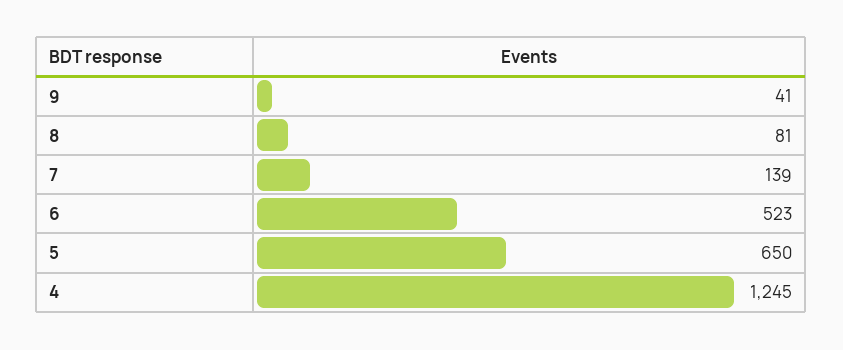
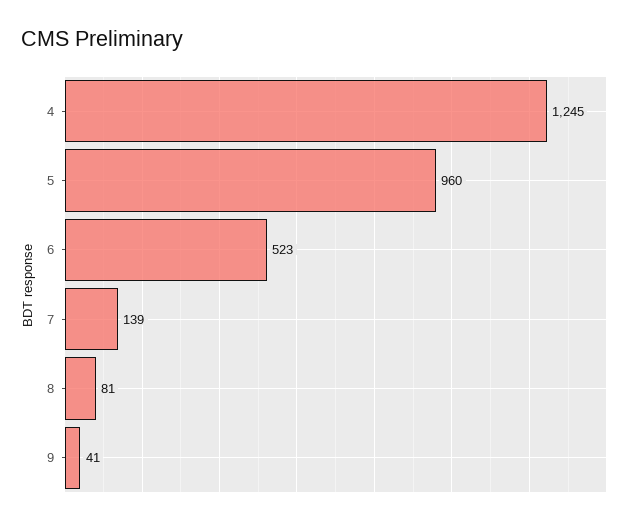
  {
    "9": 41,
    "8": 81,
    "7": 139,
    "6": 523,
-   "5": 650,
+   "5": 960,
    "4": 1245
  }

